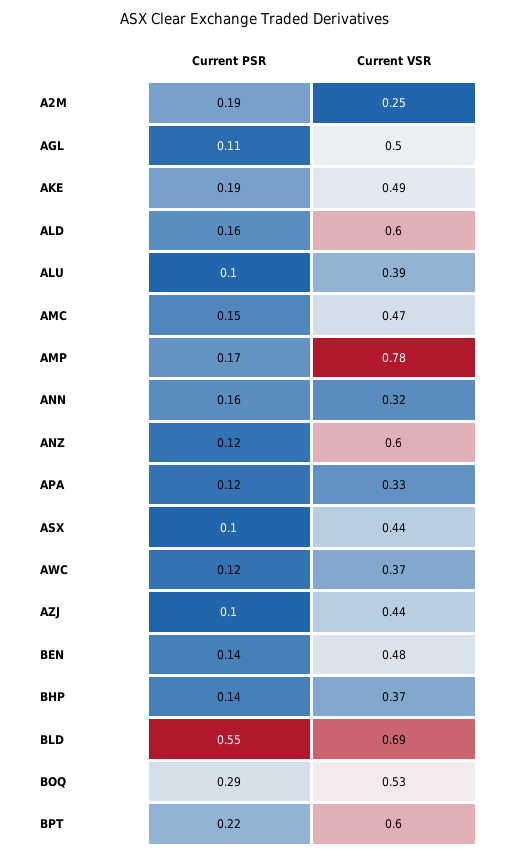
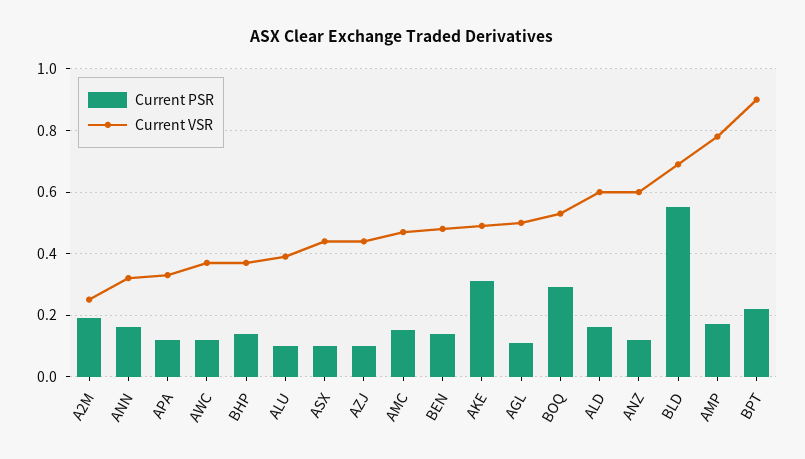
  {
    "Current PSR": {
      "A2M": 0.19,
      "AGL": 0.11,
-     "AKE": 0.19,
+     "AKE": 0.3,
      "ALD": 0.16,
      "ALU": 0.1,
      "AMC": 0.15,
      "AMP": 0.17,
      "ANN": 0.16,
      "ANZ": 0.12,
      "APA": 0.12,
      "ASX": 0.1,
      "AWC": 0.12,
      "AZJ": 0.1,
      "BEN": 0.14,
      "BHP": 0.14,
      "BLD": 0.55,
      "BOQ": 0.29,
      "BPT": 0.22
    },
    "Current VSR": {
      "A2M": 0.25,
      "AGL": 0.5,
      "AKE": 0.49,
      "ALD": 0.6,
      "ALU": 0.39,
      "AMC": 0.47,
      "AMP": 0.78,
      "ANN": 0.32,
      "ANZ": 0.6,
      "APA": 0.33,
      "ASX": 0.44,
      "AWC": 0.37,
      "AZJ": 0.44,
      "BEN": 0.48,
      "BHP": 0.37,
      "BLD": 0.69,
      "BOQ": 0.53,
-     "BPT": 0.6
+     "BPT": 0.9
    }
  }

